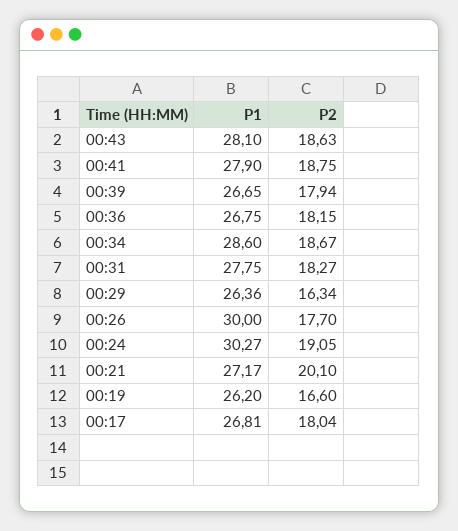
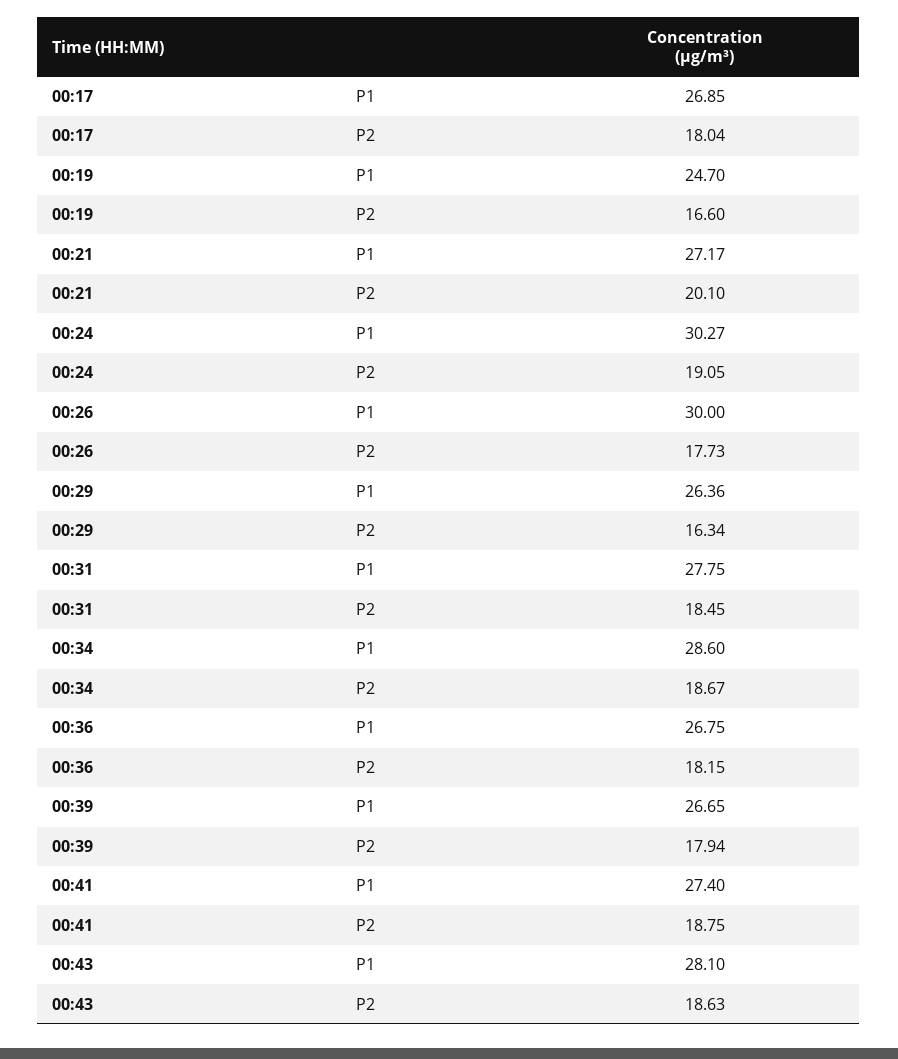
  {
    "P1": {
      "00:43": 28.1,
-     "00:41": 27.9,
+     "00:41": 27.4,
      "00:39": 26.65,
      "00:36": 26.75,
      "00:34": 28.6,
      "00:31": 27.75,
      "00:29": 26.36,
      "00:26": 30,
      "00:24": 30.27,
      "00:21": 27.17,
-     "00:19": 26.2,
+     "00:19": 24.7,
-     "00:17": 26.81
+     "00:17": 26.85
    },
    "P2": {
      "00:43": 18.63,
      "00:41": 18.75,
      "00:39": 17.94,
      "00:36": 18.15,
      "00:34": 18.67,
-     "00:31": 18.27,
+     "00:31": 18.45,
      "00:29": 16.34,
-     "00:26": 17.7,
+     "00:26": 17.73,
      "00:24": 19.05,
      "00:21": 20.1,
      "00:19": 16.6,
      "00:17": 18.04
    }
  }

